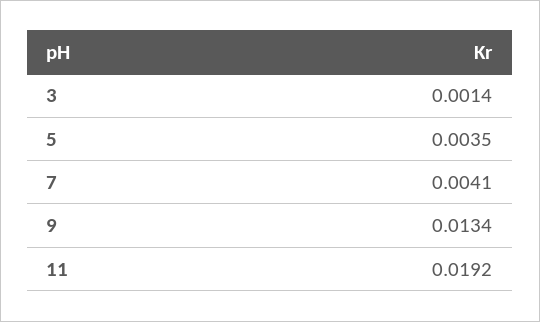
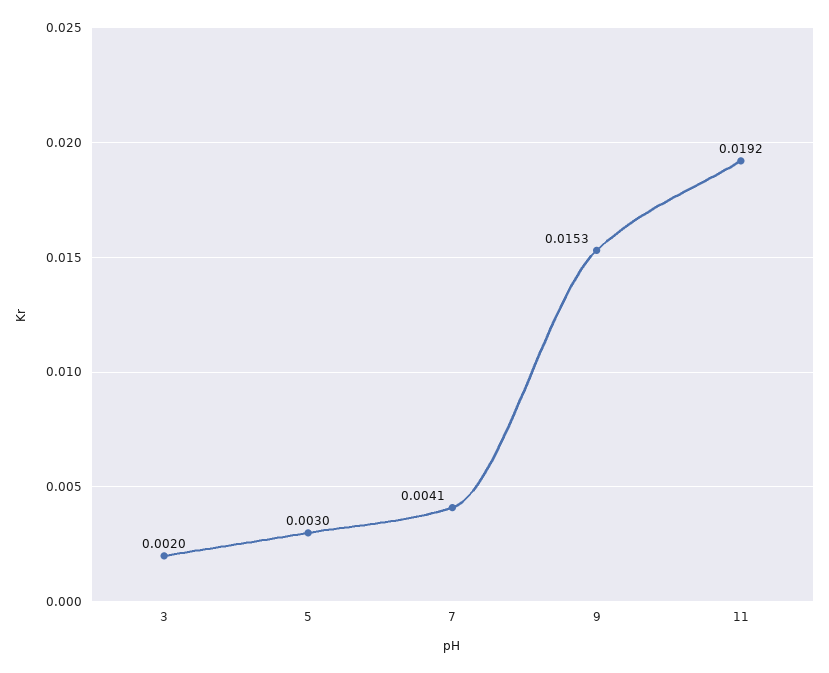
  {
-   "3": 0.0014,
+   "3": 0.002,
-   "5": 0.0035,
+   "5": 0.003,
    "7": 0.0041,
-   "9": 0.0134,
+   "9": 0.0153,
    "11": 0.0192
  }

